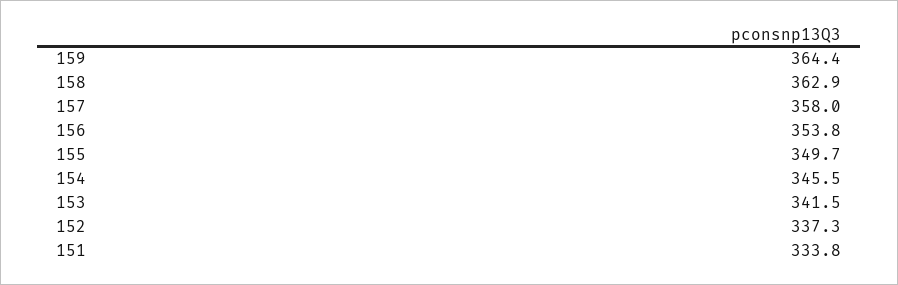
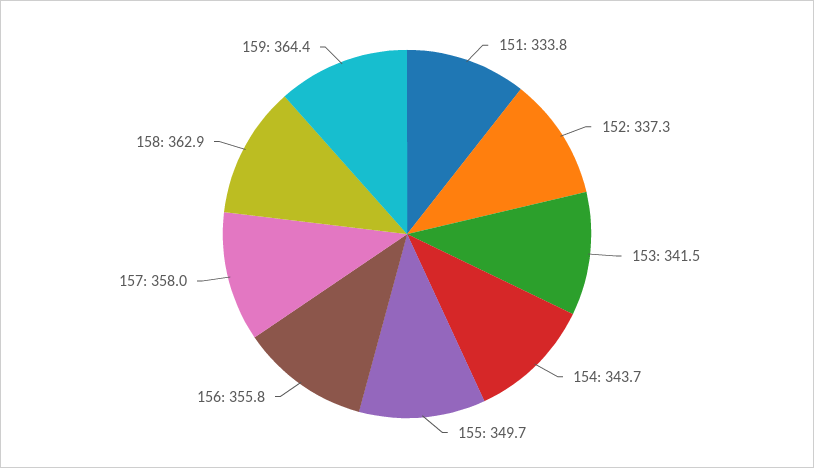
  {
    "159": 364.4,
    "158": 362.9,
    "157": 358,
-   "156": 353.8,
+   "156": 355.8,
    "155": 349.7,
-   "154": 345.5,
+   "154": 343.7,
    "153": 341.5,
    "152": 337.3,
    "151": 333.8
  }

